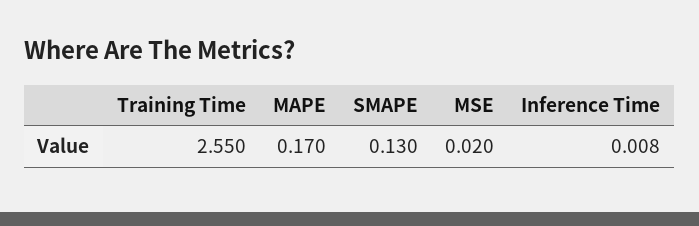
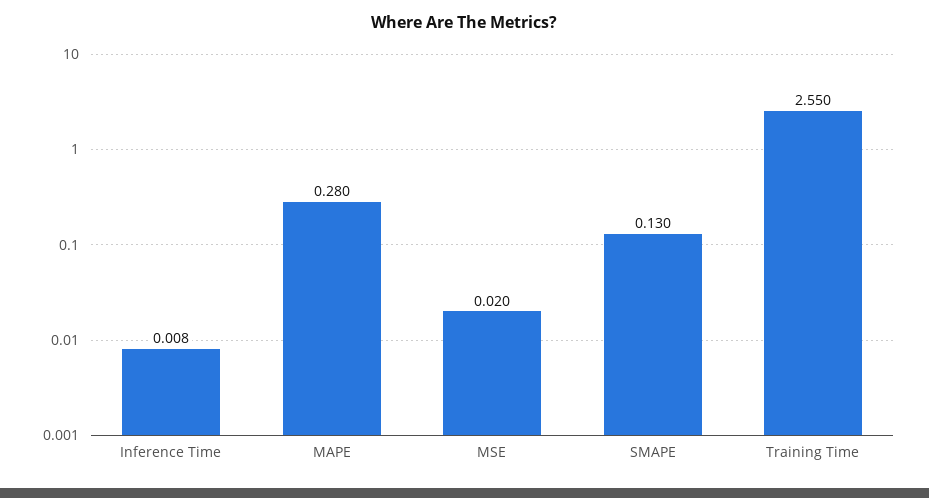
  {
    "Training Time": 2.55,
-   "MAPE": 0.17,
+   "MAPE": 0.28,
    "SMAPE": 0.13,
    "MSE": 0.02,
    "Inference Time": 0.008
  }

